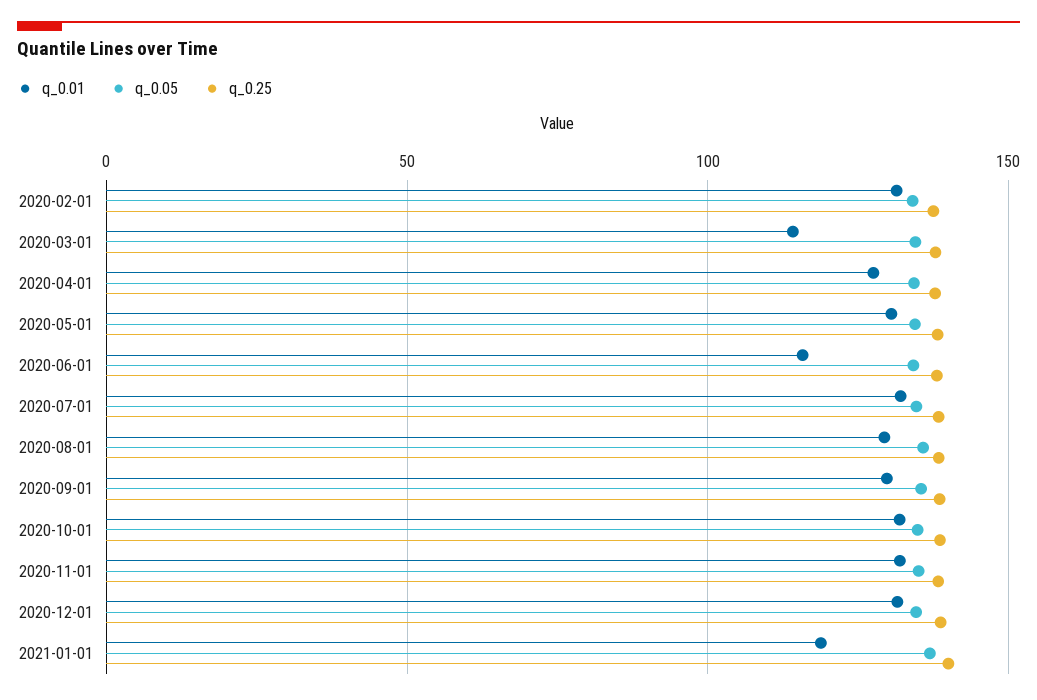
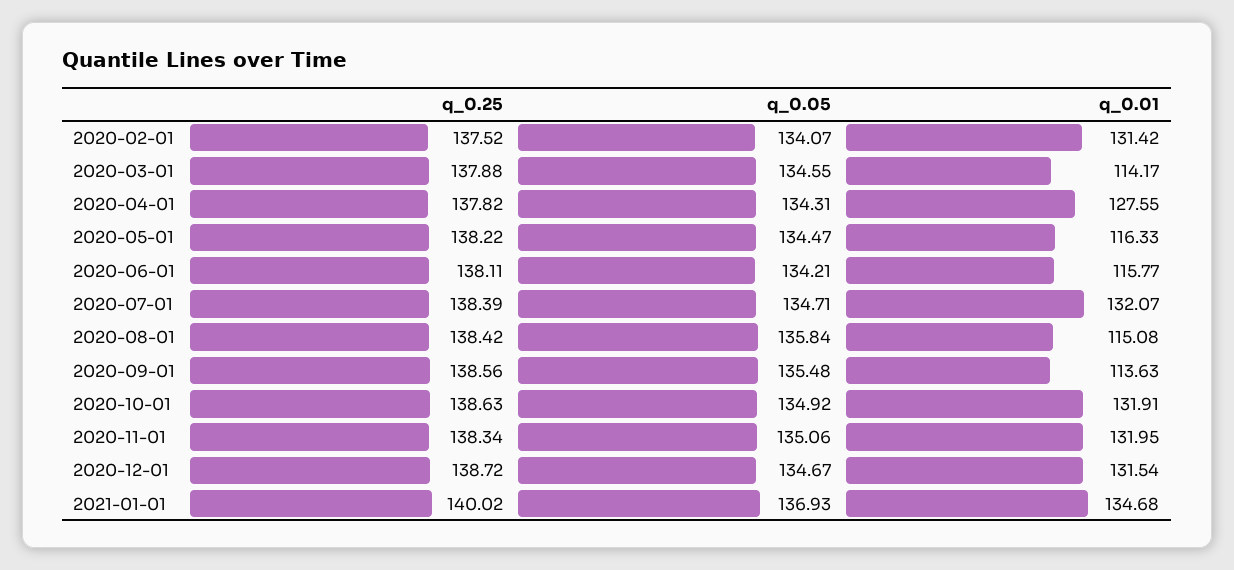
  {
    "q_0.01": {
      "2020-02-01": 131.42,
      "2020-03-01": 114.17,
      "2020-04-01": 127.55,
-     "2020-05-01": 130,
+     "2020-05-01": 116.33,
      "2020-06-01": 115.77,
      "2020-07-01": 132.07,
-     "2020-08-01": 130,
+     "2020-08-01": 115.08,
-     "2020-09-01": 130,
+     "2020-09-01": 113.63,
      "2020-10-01": 131.91,
      "2020-11-01": 131.95,
      "2020-12-01": 131.54,
-     "2021-01-01": 120
+     "2021-01-01": 134.68
    },
    "q_0.05": {
      "2020-02-01": 134.07,
      "2020-03-01": 134.55,
      "2020-04-01": 134.31,
      "2020-05-01": 134.47,
      "2020-06-01": 134.21,
      "2020-07-01": 134.71,
      "2020-08-01": 135.84,
      "2020-09-01": 135.48,
      "2020-10-01": 134.92,
      "2020-11-01": 135.06,
      "2020-12-01": 134.67,
      "2021-01-01": 136.93
    },
    "q_0.25": {
      "2020-02-01": 137.52,
      "2020-03-01": 137.88,
      "2020-04-01": 137.82,
      "2020-05-01": 138.22,
      "2020-06-01": 138.11,
      "2020-07-01": 138.39,
      "2020-08-01": 138.42,
      "2020-09-01": 138.56,
      "2020-10-01": 138.63,
      "2020-11-01": 138.34,
      "2020-12-01": 138.72,
      "2021-01-01": 140.02
    }
  }

